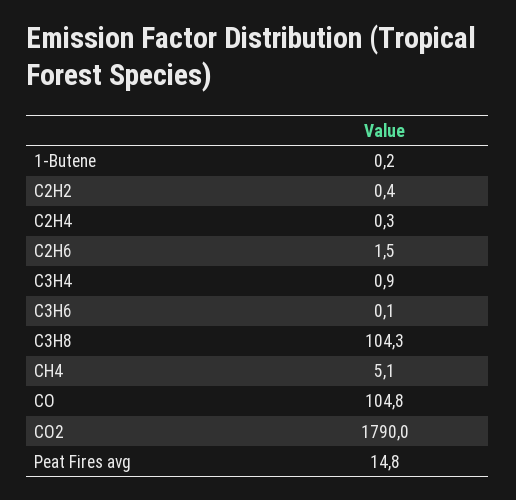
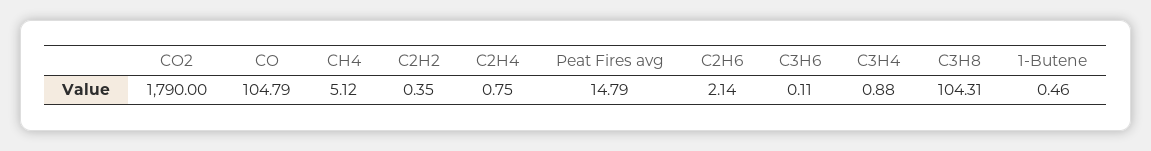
  {
-   "1-Butene": 0.2,
+   "1-Butene": 0.46,
    "C2H2": 0.35,
-   "C2H4": 0.3,
+   "C2H4": 0.75,
-   "C2H6": 1.5,
+   "C2H6": 2.14,
    "C3H4": 0.88,
    "C3H6": 0.11,
    "C3H8": 104.31,
    "CH4": 5.12,
    "CO": 104.79,
    "CO2": 1790,
    "Peat Fires avg": 14.79
  }

